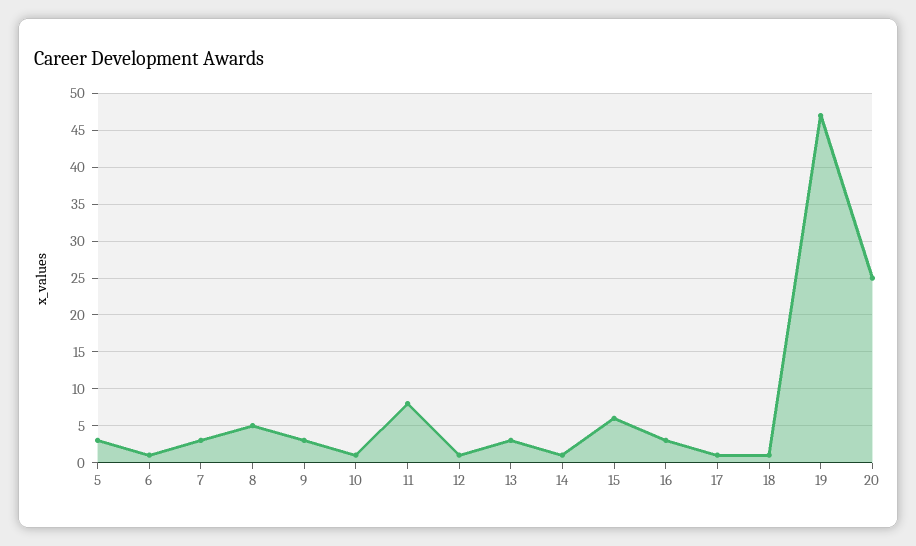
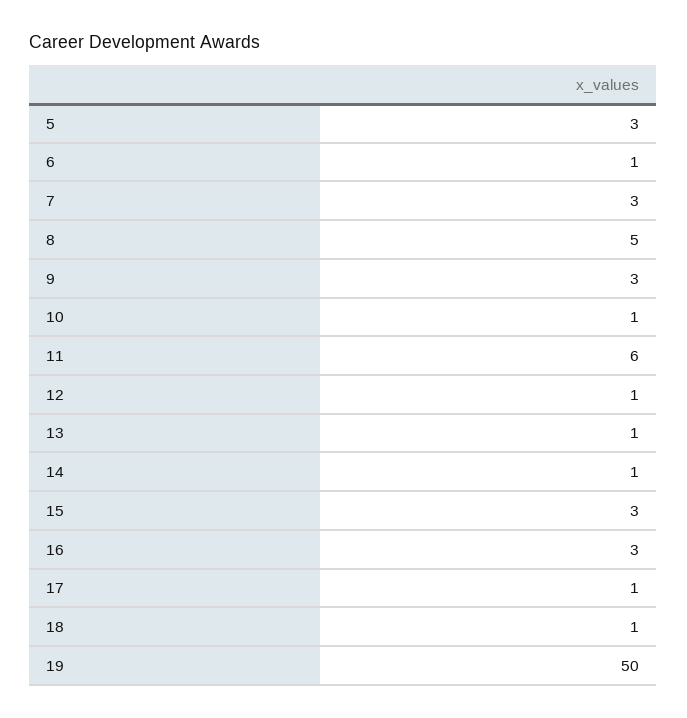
  {
    "5": 3,
    "6": 1,
    "7": 3,
    "8": 5,
    "9": 3,
    "10": 1,
-   "11": 8,
+   "11": 6,
    "12": 1,
-   "13": 3,
+   "13": 1,
    "14": 1,
-   "15": 6,
+   "15": 3,
    "16": 3,
    "17": 1,
    "18": 1,
-   "19": 47,
+   "19": 50
-   "20": 25
  }

